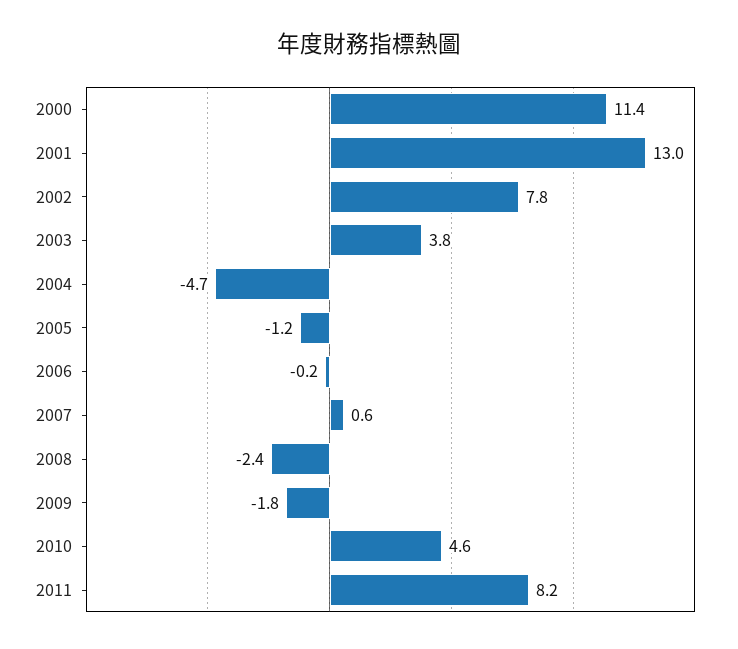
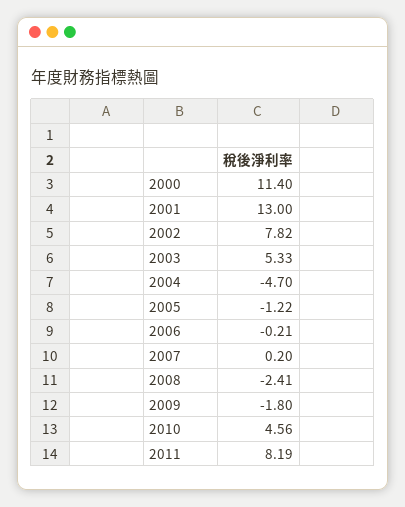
  {
    "2000": 11.4,
    "2001": 13,
    "2002": 7.82,
-   "2003": 3.8,
+   "2003": 5.33,
    "2004": -4.7,
    "2005": -1.22,
    "2006": -0.21,
-   "2007": 0.6,
+   "2007": 0.2,
    "2008": -2.41,
    "2009": -1.8,
    "2010": 4.56,
    "2011": 8.19
  }

